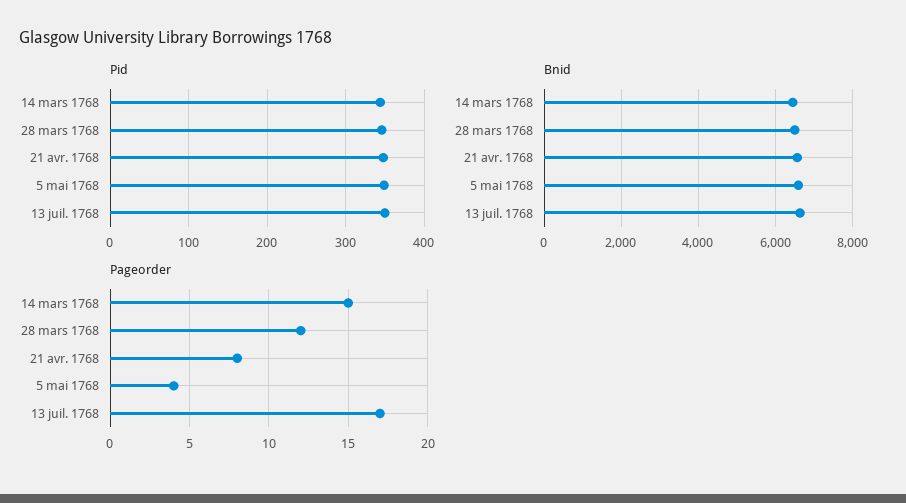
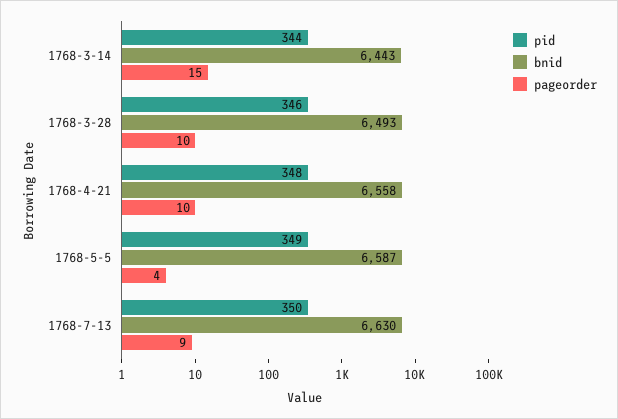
  {
    "Pid": {
      "14 mars 1768": 344,
      "28 mars 1768": 346,
      "21 avr. 1768": 348,
      "5 mai 1768": 349,
      "13 juil. 1768": 350
    },
    "Bnid": {
      "14 mars 1768": 6443,
      "28 mars 1768": 6493,
      "21 avr. 1768": 6558,
      "5 mai 1768": 6587,
      "13 juil. 1768": 6630
    },
    "Pageorder": {
      "14 mars 1768": 15,
-     "28 mars 1768": 12,
+     "28 mars 1768": 10,
-     "21 avr. 1768": 8,
+     "21 avr. 1768": 10,
      "5 mai 1768": 4,
-     "13 juil. 1768": 17
+     "13 juil. 1768": 9
    }
  }

